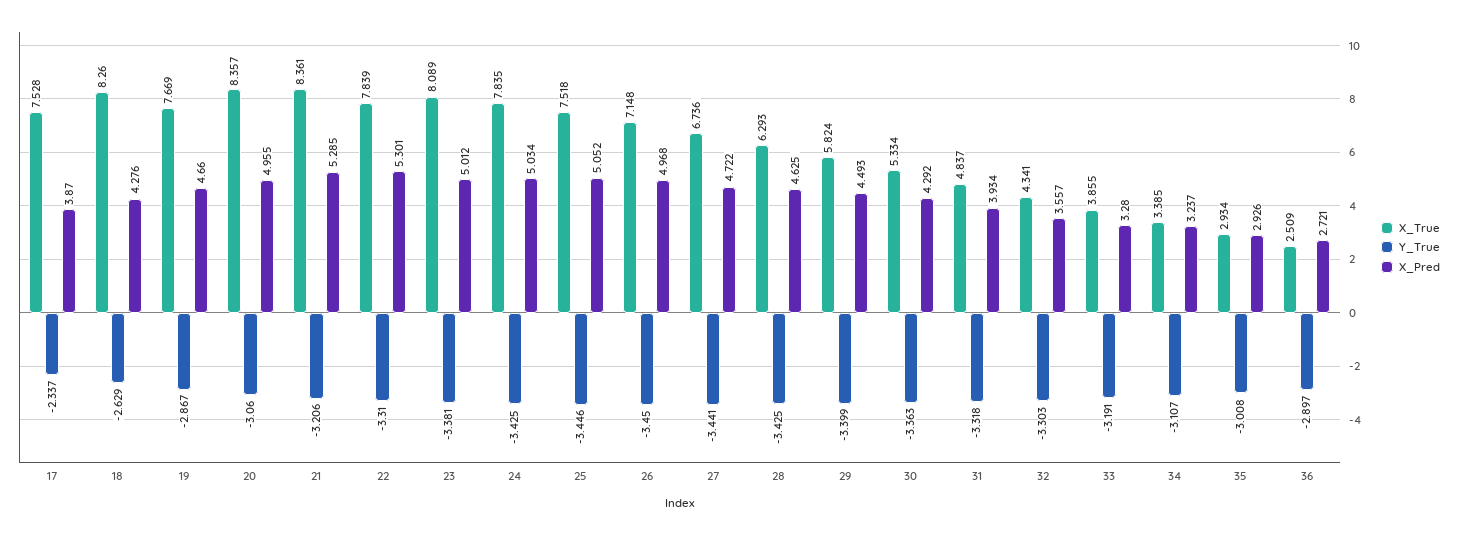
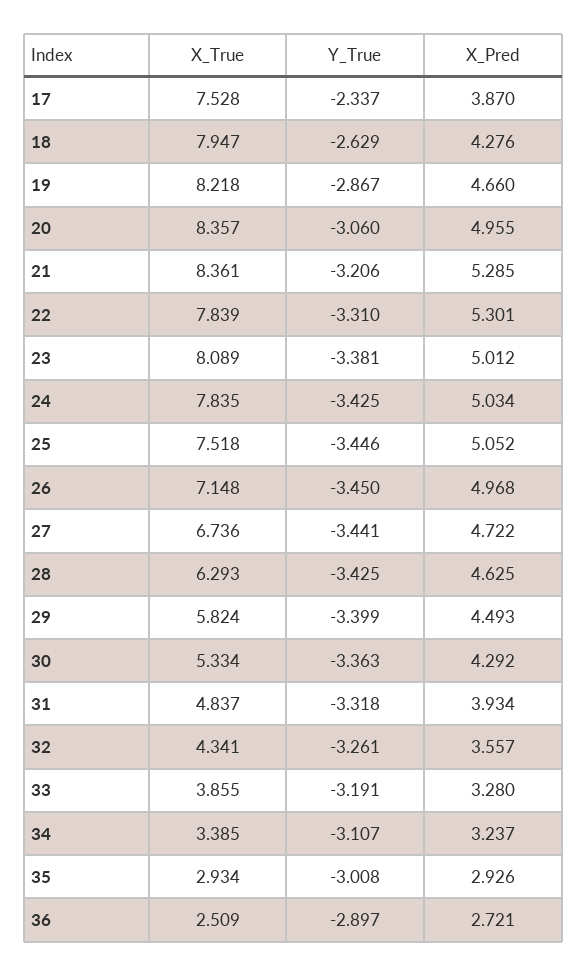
  {
    "X_True": {
      "17": 7.528,
-     "18": 8.26,
+     "18": 7.947,
-     "19": 7.669,
+     "19": 8.218,
      "20": 8.357,
      "21": 8.361,
      "22": 7.839,
      "23": 8.089,
      "24": 7.835,
      "25": 7.518,
      "26": 7.148,
      "27": 6.736,
      "28": 6.293,
      "29": 5.824,
      "30": 5.334,
      "31": 4.837,
      "32": 4.341,
      "33": 3.855,
      "34": 3.385,
      "35": 2.934,
      "36": 2.509
    },
    "Y_True": {
      "17": -2.337,
      "18": -2.629,
      "19": -2.867,
      "20": -3.06,
      "21": -3.206,
      "22": -3.31,
      "23": -3.381,
      "24": -3.425,
      "25": -3.446,
      "26": -3.45,
      "27": -3.441,
      "28": -3.425,
      "29": -3.399,
      "30": -3.363,
      "31": -3.318,
-     "32": -3.303,
+     "32": -3.261,
      "33": -3.191,
      "34": -3.107,
      "35": -3.008,
      "36": -2.897
    },
    "X_Pred": {
      "17": 3.87,
      "18": 4.276,
      "19": 4.66,
      "20": 4.955,
      "21": 5.285,
      "22": 5.301,
      "23": 5.012,
      "24": 5.034,
      "25": 5.052,
      "26": 4.968,
      "27": 4.722,
      "28": 4.625,
      "29": 4.493,
      "30": 4.292,
      "31": 3.934,
      "32": 3.557,
      "33": 3.28,
      "34": 3.237,
      "35": 2.926,
      "36": 2.721
    }
  }

